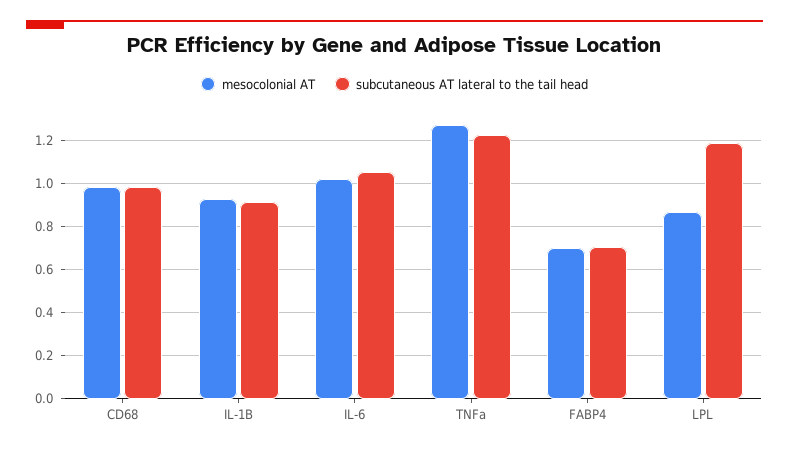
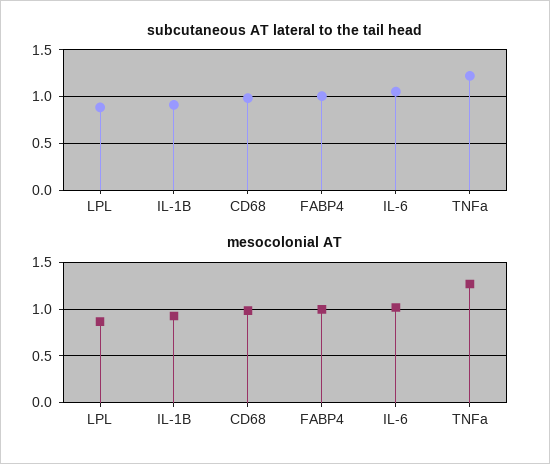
  {
    "mesocolonial AT": {
      "CD68": 1,
      "IL-1B": 0.95,
      "IL-6": 1,
      "TNFa": 1.25,
-     "FABP4": 0.7,
+     "FABP4": 1,
      "LPL": 0.85
    },
    "subcutaneous AT lateral to the tail head": {
      "CD68": 1,
      "IL-1B": 0.9,
      "IL-6": 1.05,
      "TNFa": 1.2,
-     "FABP4": 0.7,
+     "FABP4": 1,
-     "LPL": 1.2
+     "LPL": 0.9
    }
  }

